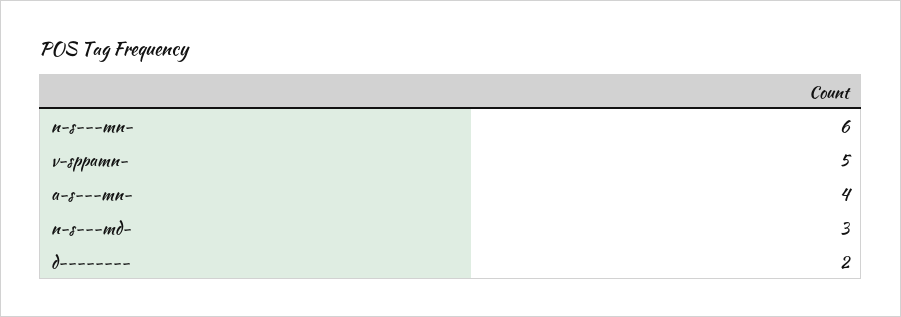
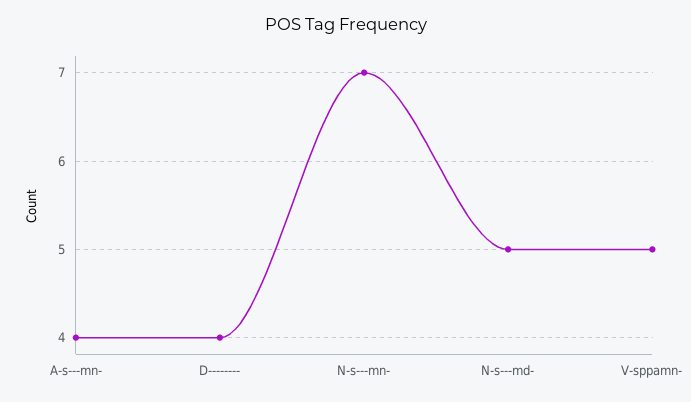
  {
-   "n-s---mn-": 6,
+   "n-s---mn-": 7,
    "v-sppamn-": 5,
    "a-s---mn-": 4,
-   "n-s---md-": 3,
+   "n-s---md-": 5,
-   "d--------": 2
+   "d--------": 4
  }

